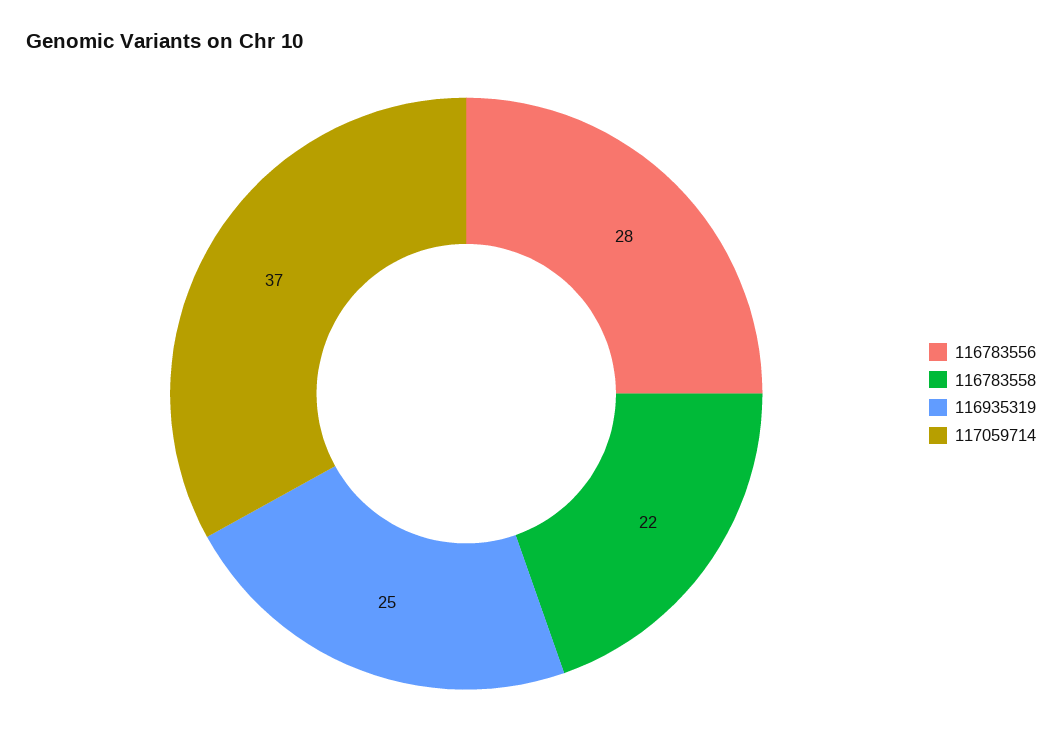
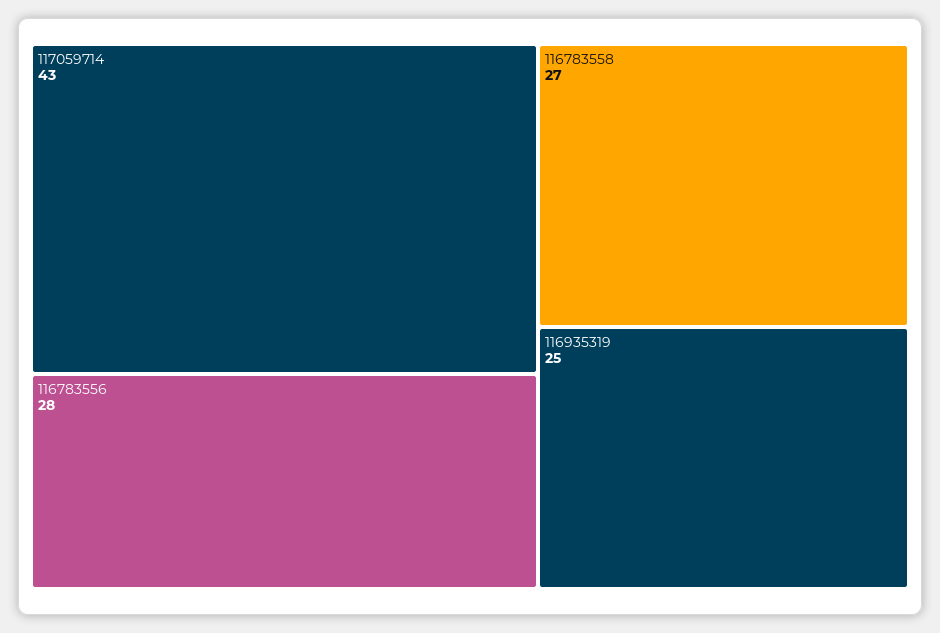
  {
    "116783556": 28,
-   "116783558": 22,
+   "116783558": 27,
    "116935319": 25,
-   "117059714": 37
+   "117059714": 43
  }

